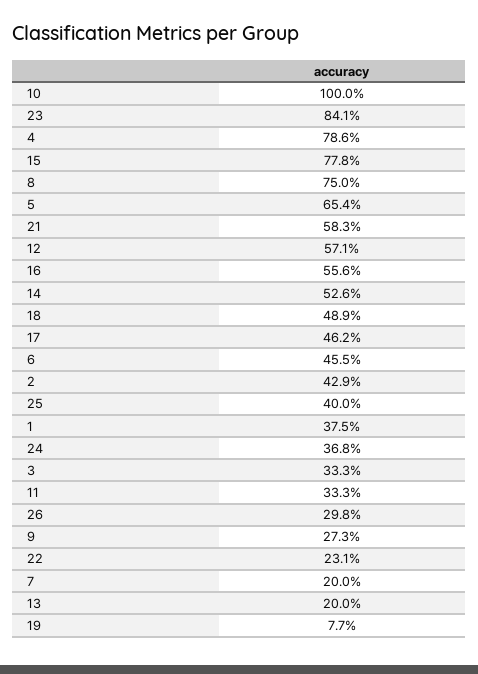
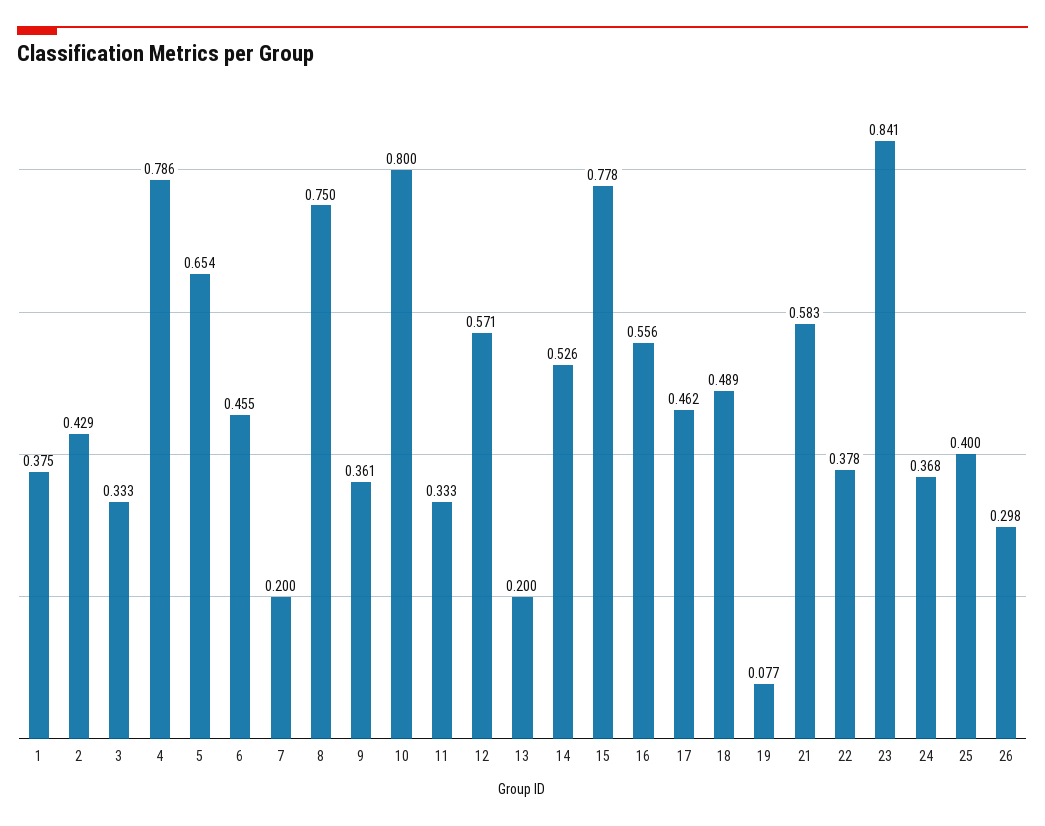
  {
-   "10": 1,
+   "10": 0.8,
    "23": 0.841,
    "4": 0.786,
    "15": 0.778,
    "8": 0.75,
    "5": 0.654,
    "21": 0.583,
    "12": 0.571,
    "16": 0.556,
    "14": 0.526,
    "18": 0.489,
    "17": 0.462,
    "6": 0.455,
    "2": 0.429,
    "25": 0.4,
    "1": 0.375,
    "24": 0.368,
    "3": 0.333,
    "11": 0.333,
    "26": 0.298,
-   "9": 0.273,
+   "9": 0.361,
-   "22": 0.231,
+   "22": 0.378,
    "7": 0.2,
    "13": 0.2,
    "19": 0.077
  }

